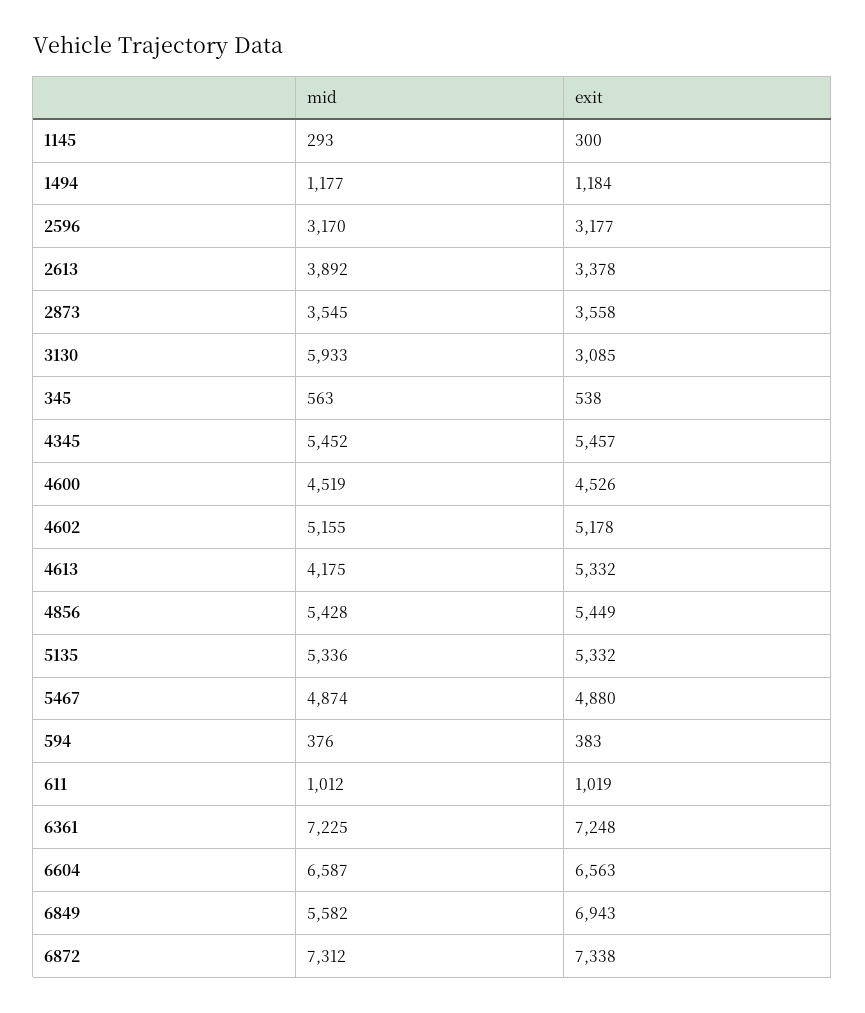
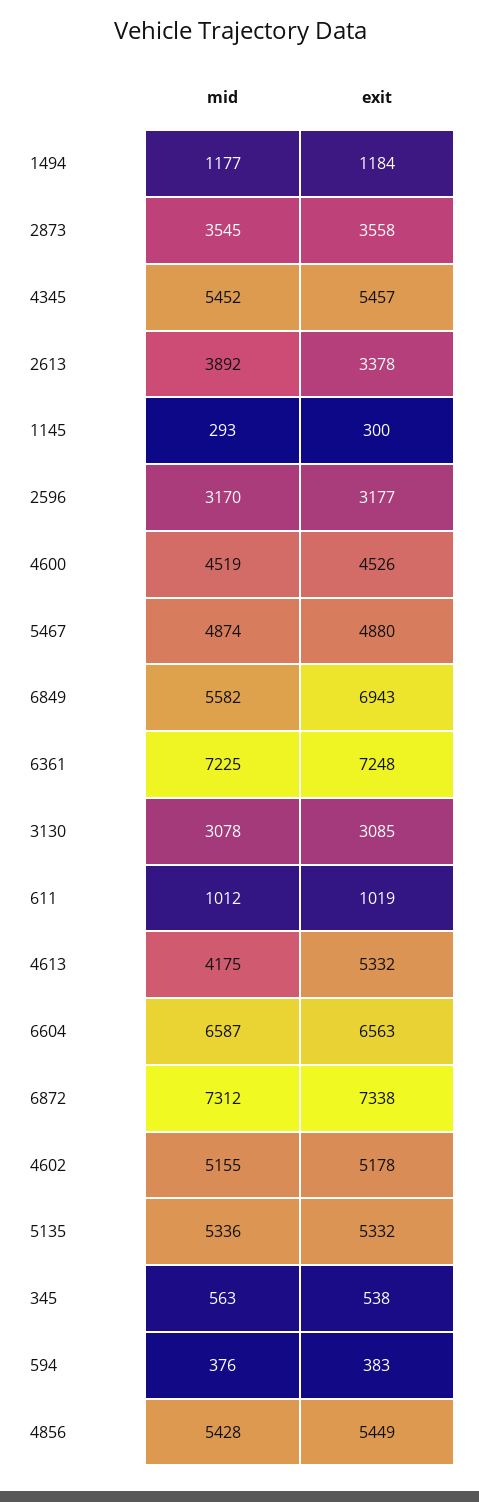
  {
    "mid": {
      "1145": 293,
      "1494": 1177,
      "2596": 3170,
      "2613": 3892,
      "2873": 3545,
-     "3130": 5933,
+     "3130": 3078,
      "345": 563,
      "4345": 5452,
      "4600": 4519,
      "4602": 5155,
      "4613": 4175,
      "4856": 5428,
      "5135": 5336,
      "5467": 4874,
      "594": 376,
      "611": 1012,
      "6361": 7225,
      "6604": 6587,
      "6849": 5582,
      "6872": 7312
    },
    "exit": {
      "1145": 300,
      "1494": 1184,
      "2596": 3177,
      "2613": 3378,
      "2873": 3558,
      "3130": 3085,
      "345": 538,
      "4345": 5457,
      "4600": 4526,
      "4602": 5178,
      "4613": 5332,
      "4856": 5449,
      "5135": 5332,
      "5467": 4880,
      "594": 383,
      "611": 1019,
      "6361": 7248,
      "6604": 6563,
      "6849": 6943,
      "6872": 7338
    }
  }

